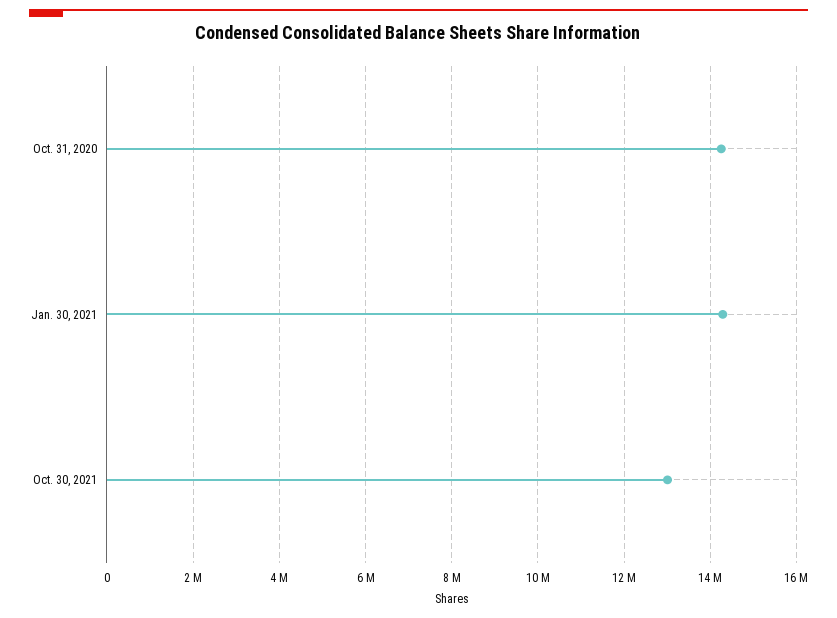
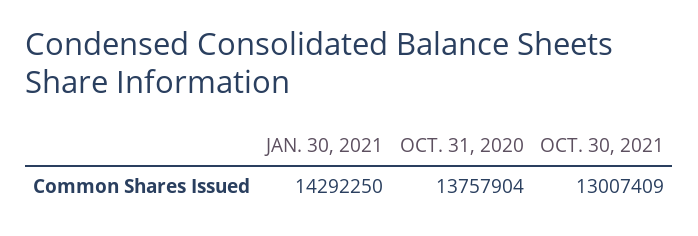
  {
-   "Oct. 31, 2020": 14200000,
+   "Oct. 31, 2020": 13757904,
    "Jan. 30, 2021": 14292250,
    "Oct. 30, 2021": 13007409
  }

